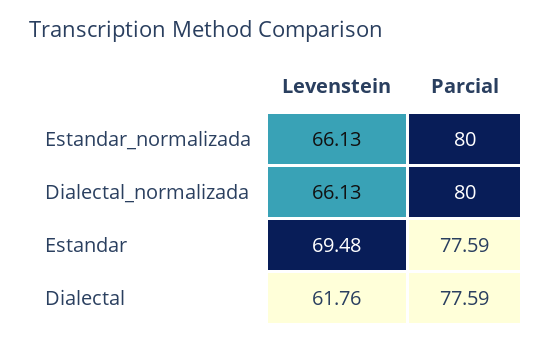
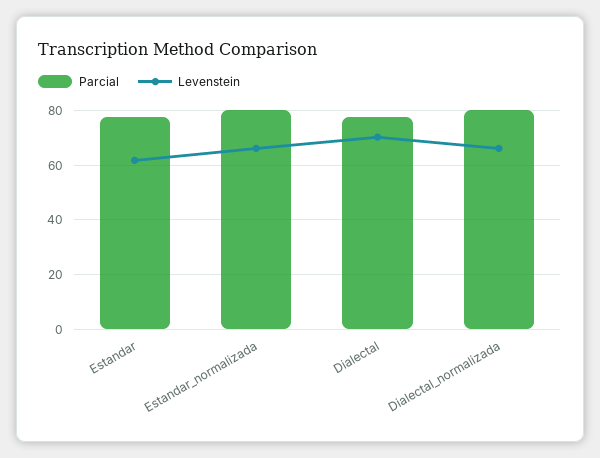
  {
    "Levenstein": {
      "Estandar_normalizada": 66.13,
      "Dialectal_normalizada": 66.13,
-     "Estandar": 69.48,
+     "Estandar": 62.5,
-     "Dialectal": 61.76
+     "Dialectal": 70
    },
    "Parcial": {
      "Estandar_normalizada": 80,
      "Dialectal_normalizada": 80,
      "Estandar": 77.59,
      "Dialectal": 77.59
    }
  }

